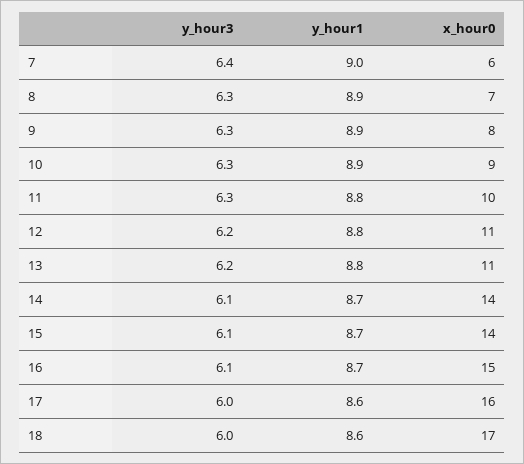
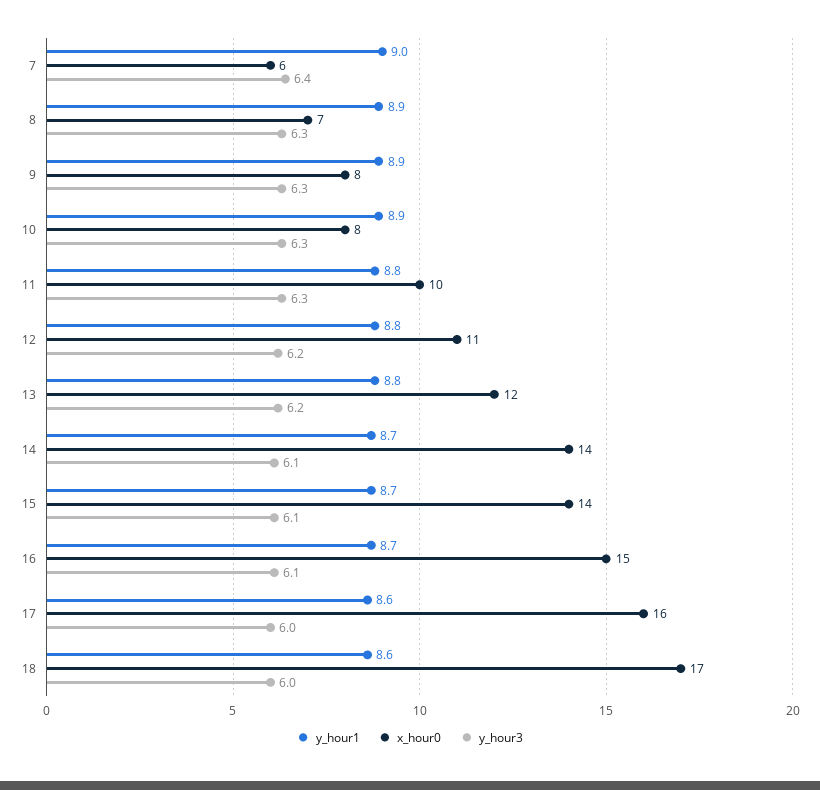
  {
    "y_hour3": {
      "7": 6.4,
      "8": 6.3,
      "9": 6.3,
      "10": 6.3,
      "11": 6.3,
      "12": 6.2,
      "13": 6.2,
      "14": 6.1,
      "15": 6.1,
      "16": 6.1,
      "17": 6,
      "18": 6
    },
    "y_hour1": {
      "7": 9,
      "8": 8.9,
      "9": 8.9,
      "10": 8.9,
      "11": 8.8,
      "12": 8.8,
      "13": 8.8,
      "14": 8.7,
      "15": 8.7,
      "16": 8.7,
      "17": 8.6,
      "18": 8.6
    },
    "x_hour0": {
      "7": 6,
      "8": 7,
      "9": 8,
-     "10": 9,
+     "10": 8,
      "11": 10,
      "12": 11,
-     "13": 11,
+     "13": 12,
      "14": 14,
      "15": 14,
      "16": 15,
      "17": 16,
      "18": 17
    }
  }

